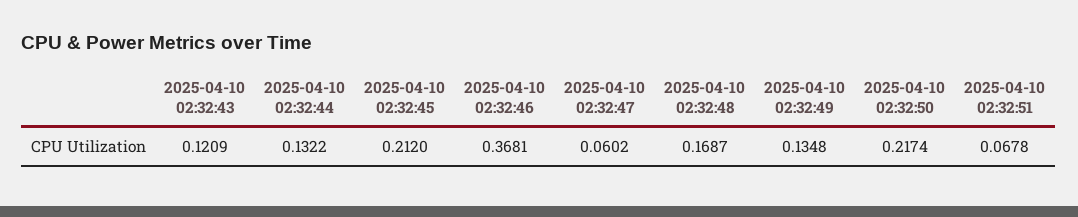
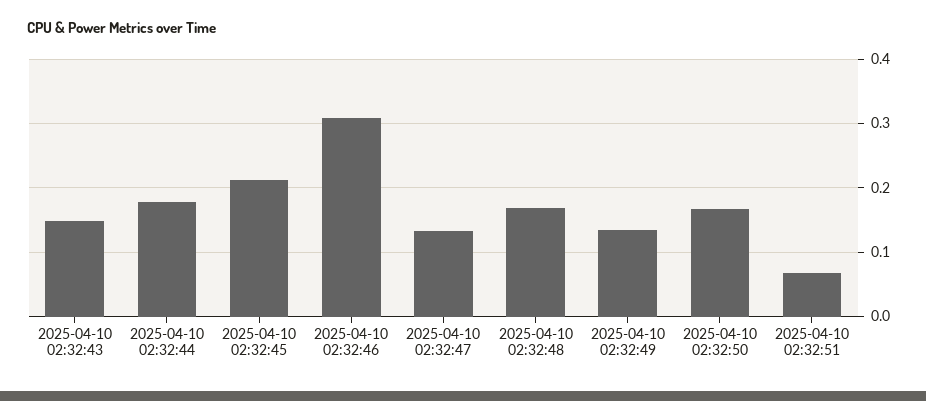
  {
-   "2025-04-10 02:32:43": 0.1209,
+   "2025-04-10 02:32:43": 0.15,
-   "2025-04-10 02:32:44": 0.1322,
+   "2025-04-10 02:32:44": 0.18,
    "2025-04-10 02:32:45": 0.212,
-   "2025-04-10 02:32:46": 0.3681,
+   "2025-04-10 02:32:46": 0.31,
-   "2025-04-10 02:32:47": 0.0602,
+   "2025-04-10 02:32:47": 0.13,
    "2025-04-10 02:32:48": 0.1687,
    "2025-04-10 02:32:49": 0.1348,
-   "2025-04-10 02:32:50": 0.2174,
+   "2025-04-10 02:32:50": 0.17,
    "2025-04-10 02:32:51": 0.0678
  }

